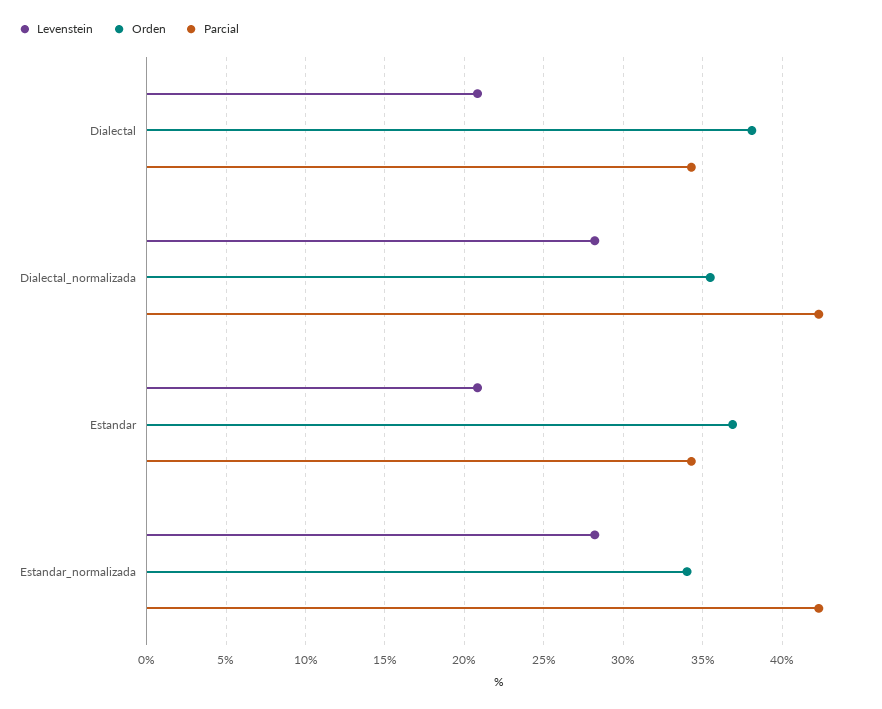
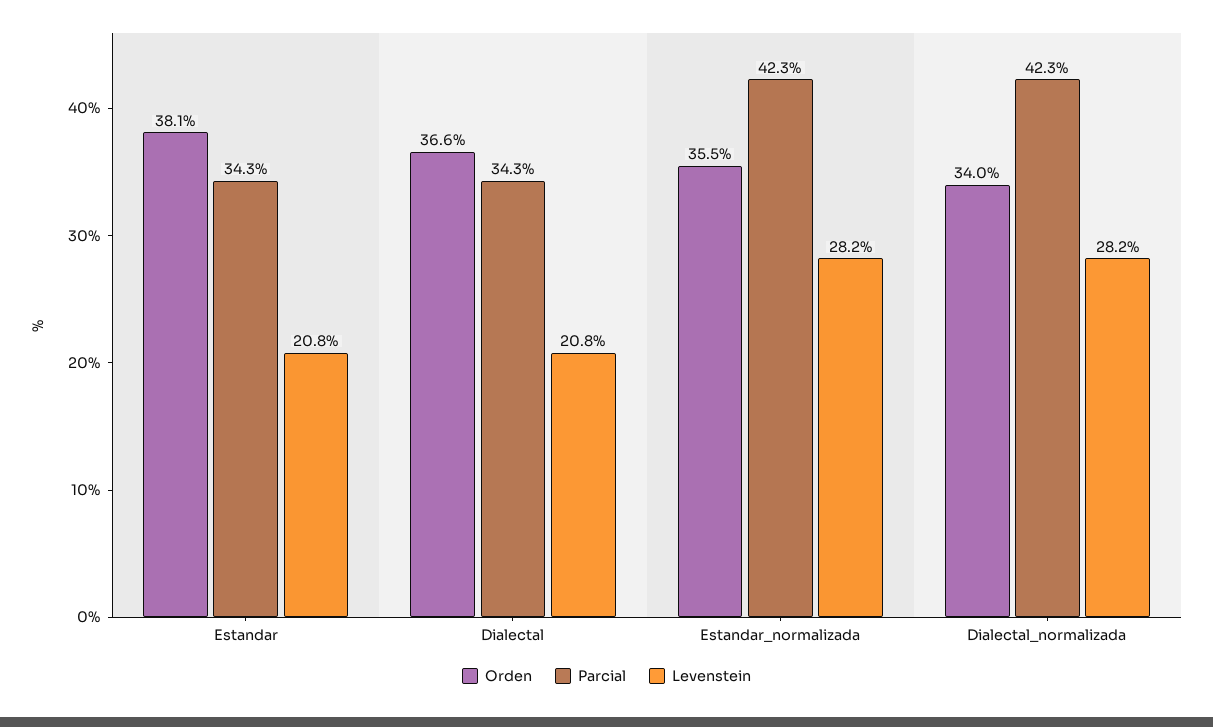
  {
    "Levenstein": {
      "Dialectal": 20.8,
      "Dialectal_normalizada": 28.2,
      "Estandar": 20.8,
      "Estandar_normalizada": 28.2
    },
    "Orden": {
-     "Dialectal": 38,
+     "Dialectal": 36.6,
-     "Dialectal_normalizada": 35.5,
+     "Dialectal_normalizada": 34,
-     "Estandar": 37,
+     "Estandar": 38.1,
-     "Estandar_normalizada": 34
+     "Estandar_normalizada": 35.5
    },
    "Parcial": {
      "Dialectal": 34.3,
      "Dialectal_normalizada": 42.3,
      "Estandar": 34.3,
      "Estandar_normalizada": 42.3
    }
  }

